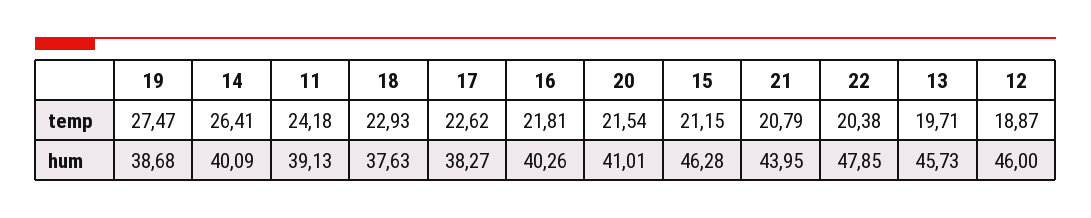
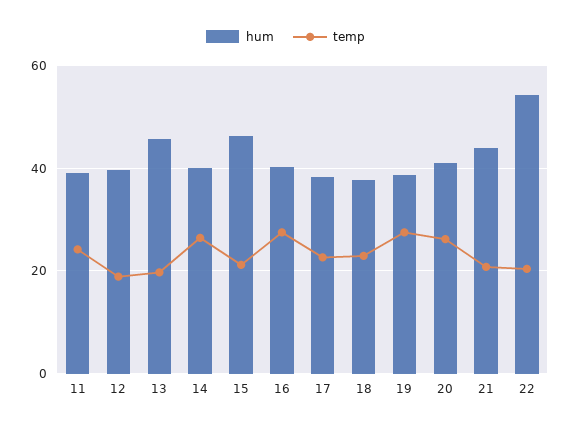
  {
    "temp": {
      "19": 27.47,
      "14": 26.41,
      "11": 24.18,
      "18": 22.93,
      "17": 22.62,
-     "16": 21.81,
+     "16": 28,
-     "20": 21.54,
+     "20": 26,
      "15": 21.15,
      "21": 20.79,
      "22": 20.38,
      "13": 19.71,
      "12": 18.87
    },
    "hum": {
      "19": 38.68,
      "14": 40.09,
      "11": 39.13,
      "18": 37.63,
      "17": 38.27,
      "16": 40.26,
      "20": 41.01,
      "15": 46.28,
      "21": 43.95,
-     "22": 47.85,
+     "22": 54,
      "13": 45.73,
-     "12": 46
+     "12": 40
    }
  }

